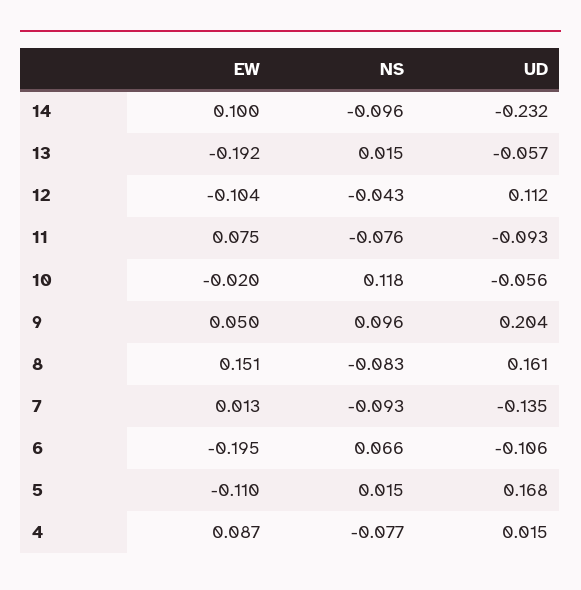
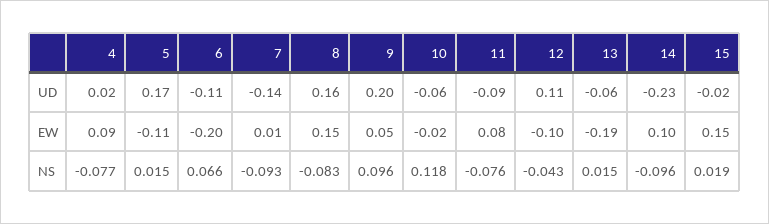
  {
    "EW": {
      "14": 0.1,
      "13": -0.192,
      "12": -0.104,
      "11": 0.075,
      "10": -0.02,
      "9": 0.05,
      "8": 0.151,
      "7": 0.013,
      "6": -0.195,
      "5": -0.11,
-     "4": 0.087
+     "4": 0.087,
+     "15": 0.15
    },
    "NS": {
      "14": -0.096,
      "13": 0.015,
      "12": -0.043,
      "11": -0.076,
      "10": 0.118,
      "9": 0.096,
      "8": -0.083,
      "7": -0.093,
      "6": 0.066,
      "5": 0.015,
-     "4": -0.077
+     "4": -0.077,
+     "15": 0.019
    },
    "UD": {
      "14": -0.232,
      "13": -0.057,
      "12": 0.112,
      "11": -0.093,
      "10": -0.056,
      "9": 0.204,
      "8": 0.161,
      "7": -0.135,
      "6": -0.106,
      "5": 0.168,
-     "4": 0.015
+     "4": 0.015,
+     "15": -0.02
    }
  }

